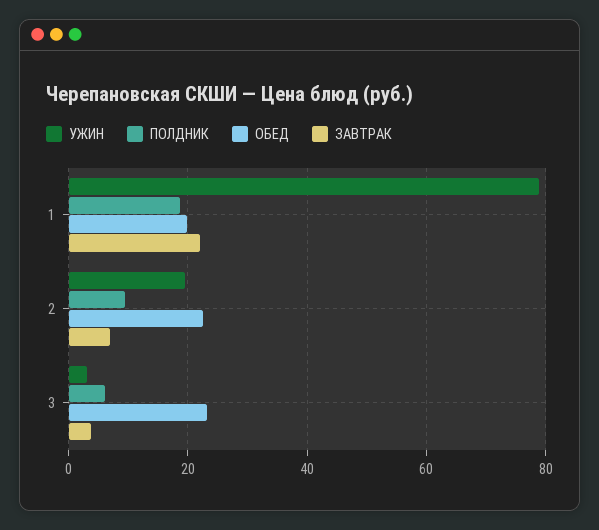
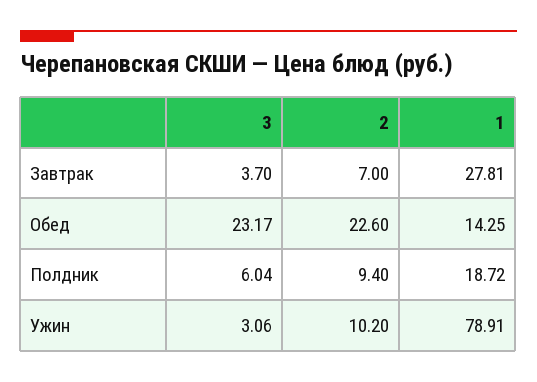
  {
    "УЖИН": {
      "1": 78.91,
-     "2": 20,
+     "2": 10.2,
      "3": 3.06
    },
    "ПОЛДНИК": {
      "1": 18.72,
      "2": 9.4,
      "3": 6.04
    },
    "ОБЕД": {
-     "1": 20,
+     "1": 14.25,
      "2": 22.6,
      "3": 23.17
    },
    "ЗАВТРАК": {
-     "1": 22,
+     "1": 27.81,
      "2": 7,
      "3": 3.7
    }
  }

